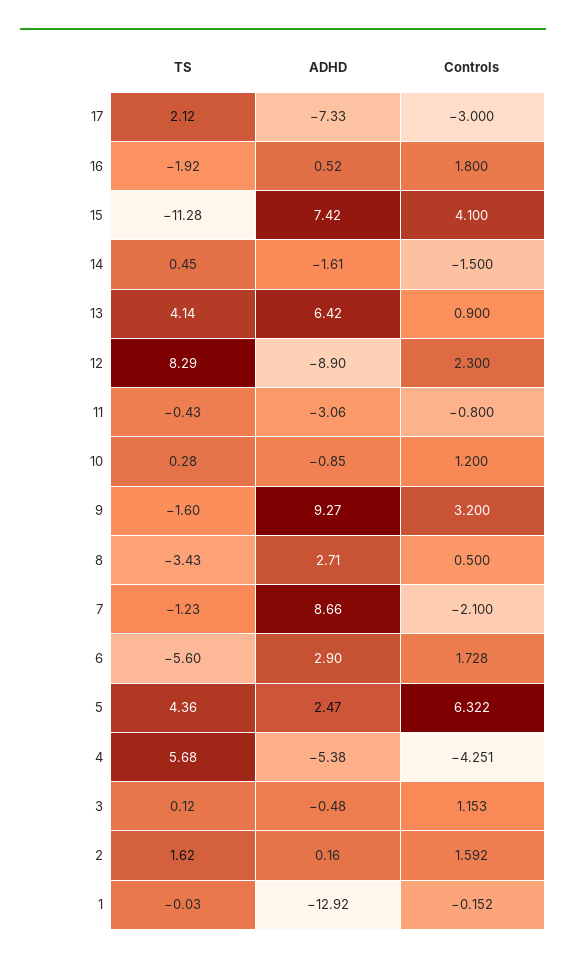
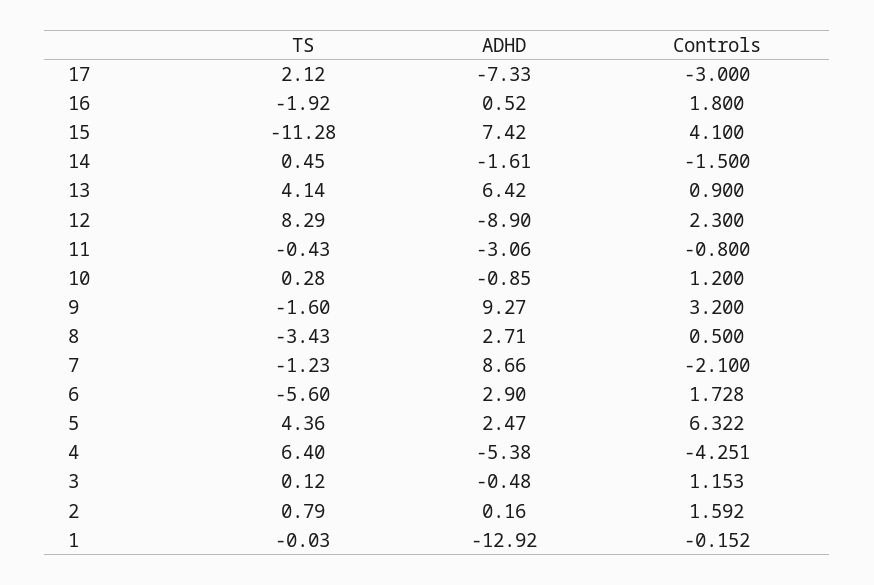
  {
    "TS": {
      "17": 2.12,
      "16": -1.92,
      "15": -11.28,
      "14": 0.45,
      "13": 4.14,
      "12": 8.29,
      "11": -0.43,
      "10": 0.28,
      "9": -1.6,
      "8": -3.43,
      "7": -1.23,
      "6": -5.6,
      "5": 4.36,
-     "4": 5.68,
+     "4": 6.4,
      "3": 0.12,
-     "2": 1.62,
+     "2": 0.79,
      "1": -0.03
    },
    "ADHD": {
      "17": -7.33,
      "16": 0.52,
      "15": 7.42,
      "14": -1.61,
      "13": 6.42,
      "12": -8.9,
      "11": -3.06,
      "10": -0.85,
      "9": 9.27,
      "8": 2.71,
      "7": 8.66,
      "6": 2.9,
      "5": 2.47,
      "4": -5.38,
      "3": -0.48,
      "2": 0.16,
      "1": -12.92
    },
    "Controls": {
      "17": -3,
      "16": 1.8,
      "15": 4.1,
      "14": -1.5,
      "13": 0.9,
      "12": 2.3,
      "11": -0.8,
      "10": 1.2,
      "9": 3.2,
      "8": 0.5,
      "7": -2.1,
      "6": 1.728,
      "5": 6.322,
      "4": -4.251,
      "3": 1.153,
      "2": 1.592,
      "1": -0.152
    }
  }

